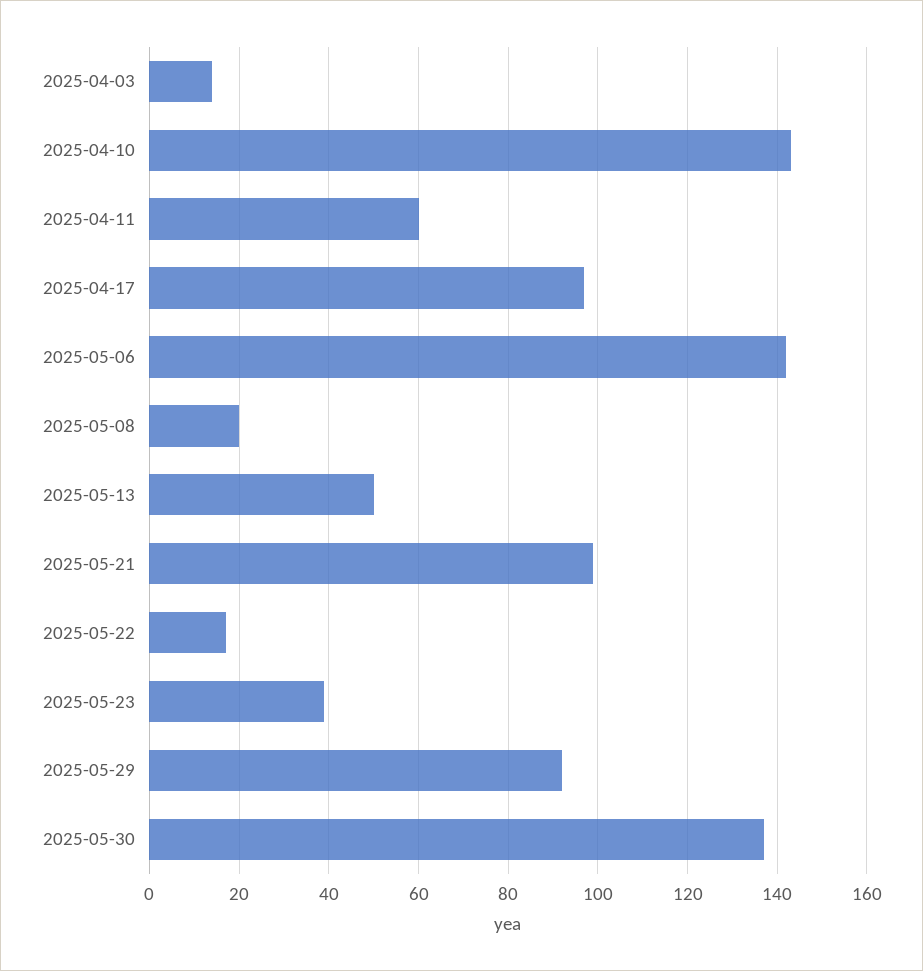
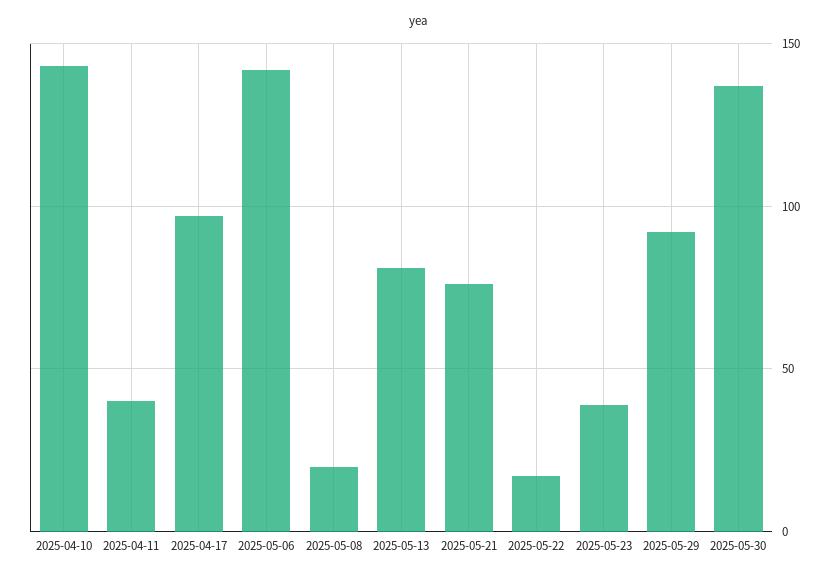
  {
-   "2025-04-03": 15,
    "2025-04-10": 145,
-   "2025-04-11": 60,
+   "2025-04-11": 40,
    "2025-04-17": 95,
    "2025-05-06": 140,
    "2025-05-08": 20,
-   "2025-05-13": 50,
+   "2025-05-13": 80,
-   "2025-05-21": 100,
+   "2025-05-21": 75,
    "2025-05-22": 15,
    "2025-05-23": 40,
    "2025-05-29": 90,
    "2025-05-30": 135
  }

